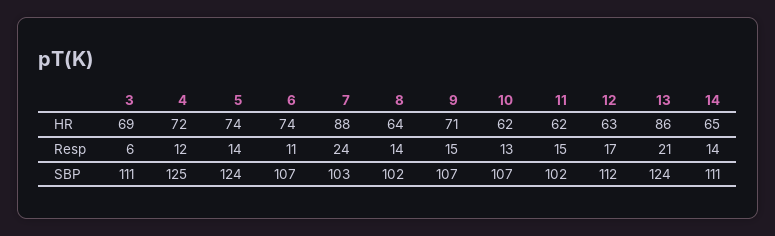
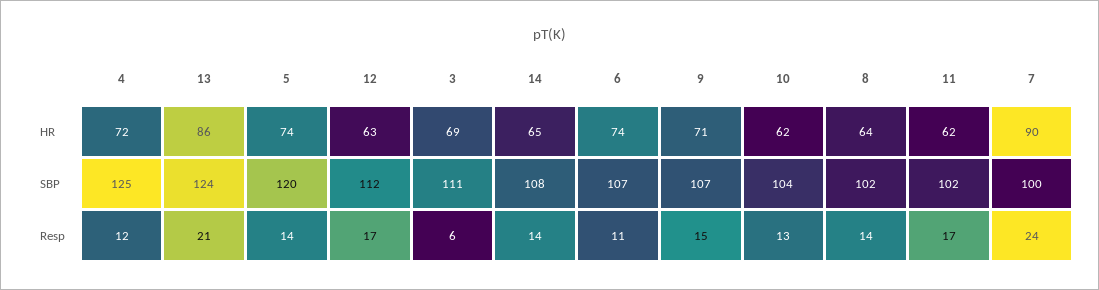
  {
    "3": {
      "HR": 69,
      "Resp": 6,
      "SBP": 111
    },
    "4": {
      "HR": 72,
      "Resp": 12,
      "SBP": 125
    },
    "5": {
      "HR": 74,
      "Resp": 14,
-     "SBP": 124
+     "SBP": 120
    },
    "6": {
      "HR": 74,
      "Resp": 11,
      "SBP": 107
    },
    "7": {
-     "HR": 88,
+     "HR": 90,
      "Resp": 24,
-     "SBP": 103
+     "SBP": 100
    },
    "8": {
      "HR": 64,
      "Resp": 14,
      "SBP": 102
    },
    "9": {
      "HR": 71,
      "Resp": 15,
      "SBP": 107
    },
    "10": {
      "HR": 62,
      "Resp": 13,
-     "SBP": 107
+     "SBP": 104
    },
    "11": {
      "HR": 62,
-     "Resp": 15,
+     "Resp": 17,
      "SBP": 102
    },
    "12": {
      "HR": 63,
      "Resp": 17,
      "SBP": 112
    },
    "13": {
      "HR": 86,
      "Resp": 21,
      "SBP": 124
    },
    "14": {
      "HR": 65,
      "Resp": 14,
-     "SBP": 111
+     "SBP": 108
    }
  }

